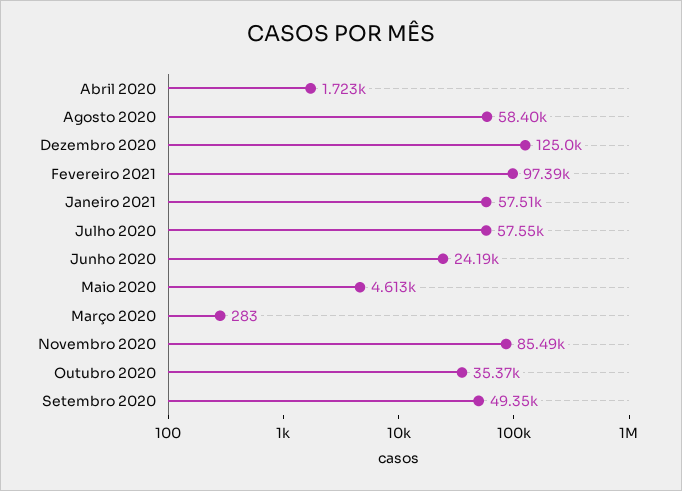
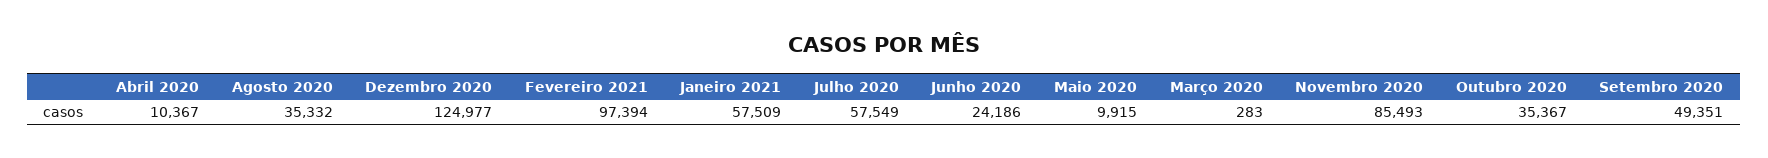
  {
-   "Abril 2020": 1723,
+   "Abril 2020": 10367,
-   "Agosto 2020": 58400,
+   "Agosto 2020": 35332,
    "Dezembro 2020": 124977,
    "Fevereiro 2021": 97394,
    "Janeiro 2021": 57509,
    "Julho 2020": 57549,
    "Junho 2020": 24186,
-   "Maio 2020": 4613,
+   "Maio 2020": 9915,
    "Março 2020": 283,
    "Novembro 2020": 85493,
    "Outubro 2020": 35367,
    "Setembro 2020": 49351
  }

